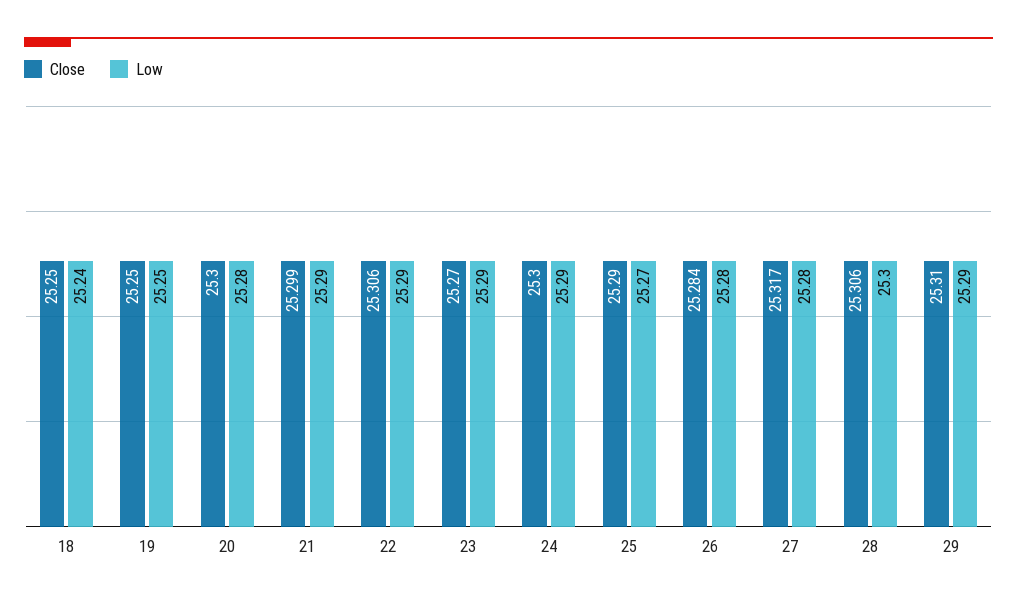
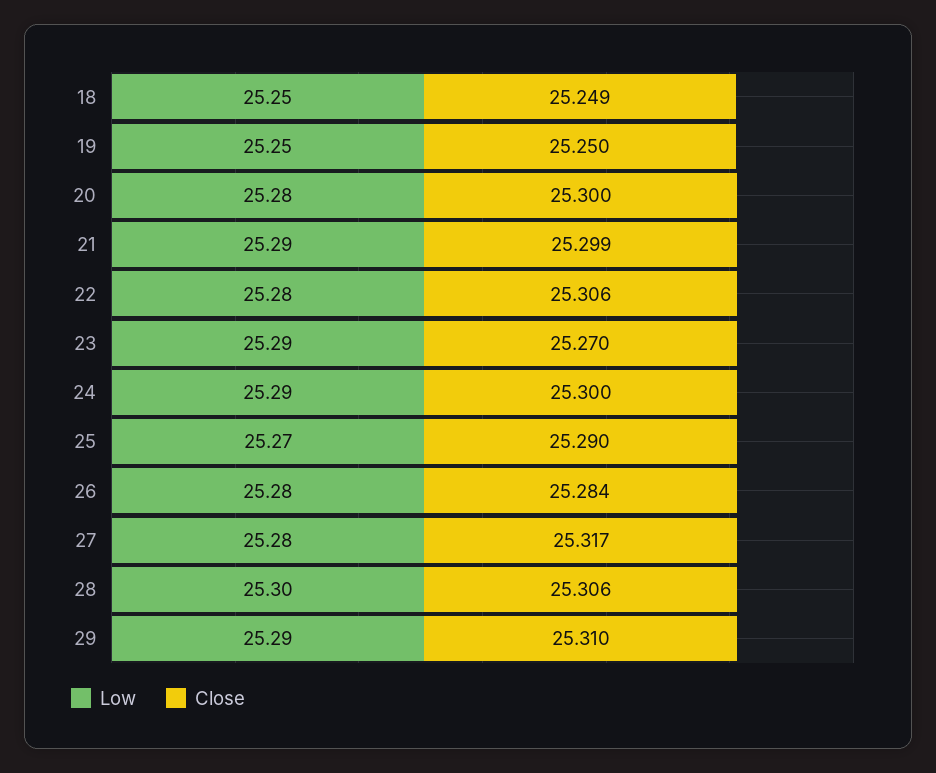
  {
    "Close": {
-     "18": 25.25,
+     "18": 25.249,
      "19": 25.25,
      "20": 25.3,
      "21": 25.299,
      "22": 25.306,
      "23": 25.27,
      "24": 25.3,
      "25": 25.29,
      "26": 25.284,
      "27": 25.317,
      "28": 25.306,
      "29": 25.31
    },
    "Low": {
-     "18": 25.24,
+     "18": 25.25,
      "19": 25.25,
      "20": 25.28,
      "21": 25.29,
-     "22": 25.29,
+     "22": 25.28,
      "23": 25.29,
      "24": 25.29,
      "25": 25.27,
      "26": 25.28,
      "27": 25.28,
      "28": 25.3,
      "29": 25.29
    }
  }

